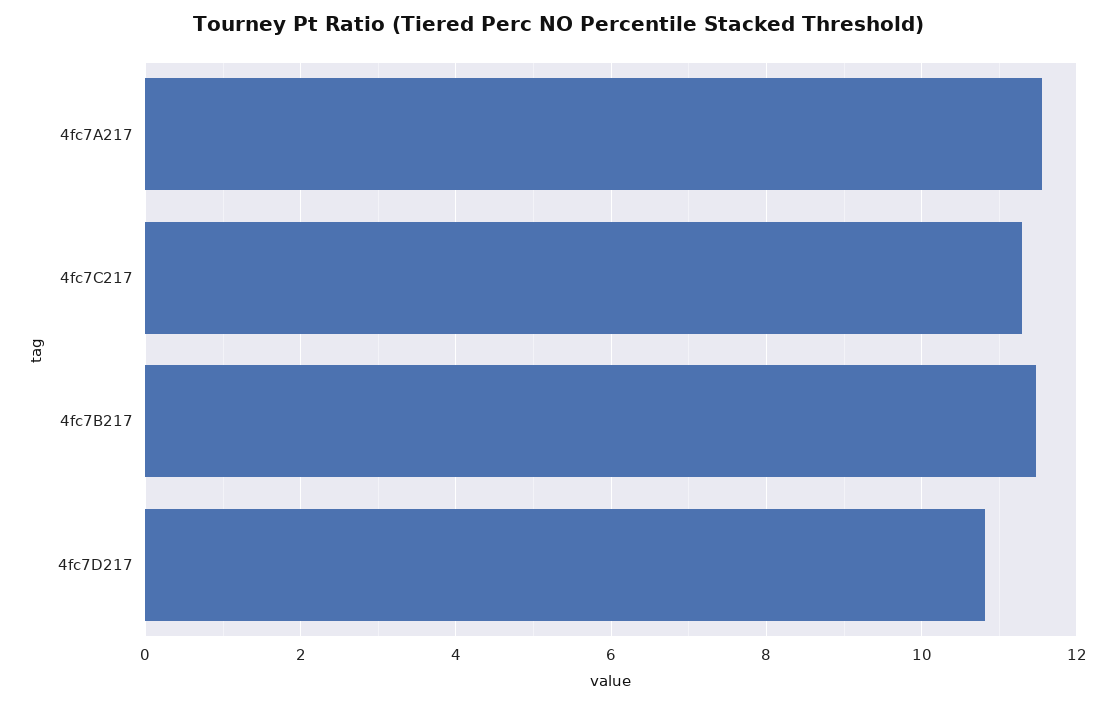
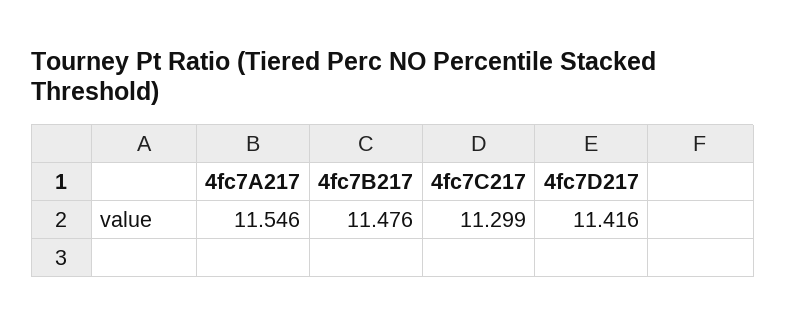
  {
    "4fc7A217": 11.546,
    "4fc7C217": 11.299,
    "4fc7B217": 11.476,
-   "4fc7D217": 10.8
+   "4fc7D217": 11.416
  }

